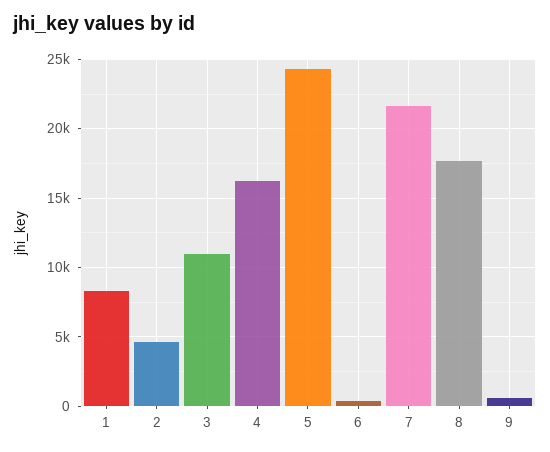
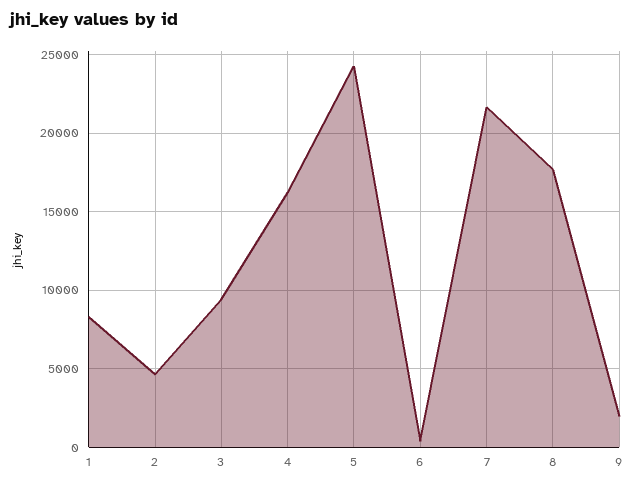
  {
    "1": 8500,
    "2": 4500,
-   "3": 11000,
+   "3": 9500,
    "4": 16000,
    "5": 24500,
    "6": 500,
    "7": 21500,
    "8": 17500,
-   "9": 500
+   "9": 2000
  }

